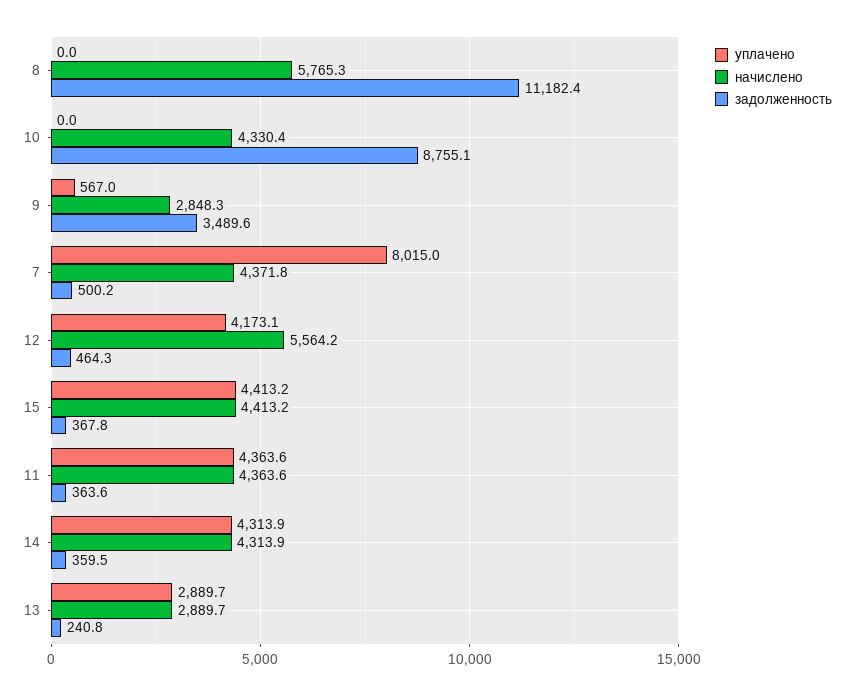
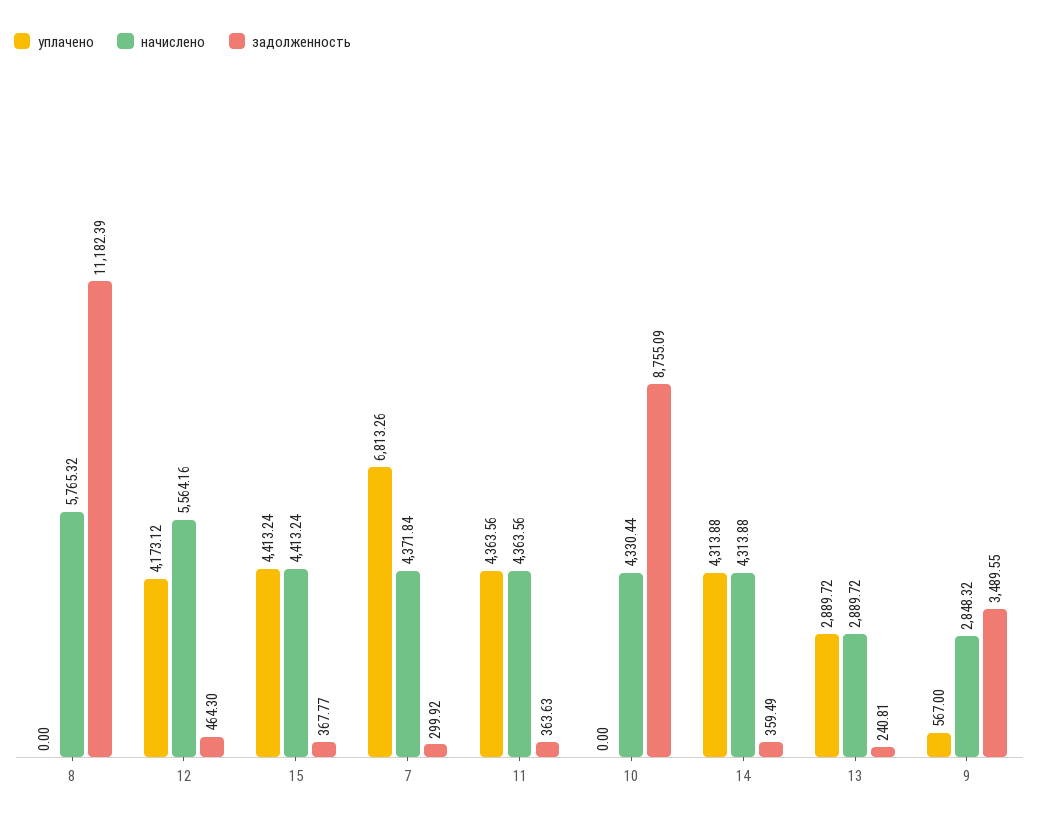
  {
    "уплачено": {
      "8": 0,
      "10": 0,
      "9": 567,
-     "7": 8015,
+     "7": 6813.26,
      "12": 4173.12,
      "15": 4413.24,
      "11": 4363.56,
      "14": 4313.88,
      "13": 2889.72
    },
    "начислено": {
      "8": 5765.32,
      "10": 4330.44,
      "9": 2848.32,
      "7": 4371.84,
      "12": 5564.16,
      "15": 4413.24,
      "11": 4363.56,
      "14": 4313.88,
      "13": 2889.72
    },
    "задолженность": {
      "8": 11182.39,
      "10": 8755.09,
      "9": 3489.55,
-     "7": 500.2,
+     "7": 299.92,
      "12": 464.3,
      "15": 367.77,
      "11": 363.63,
      "14": 359.49,
      "13": 240.81
    }
  }

